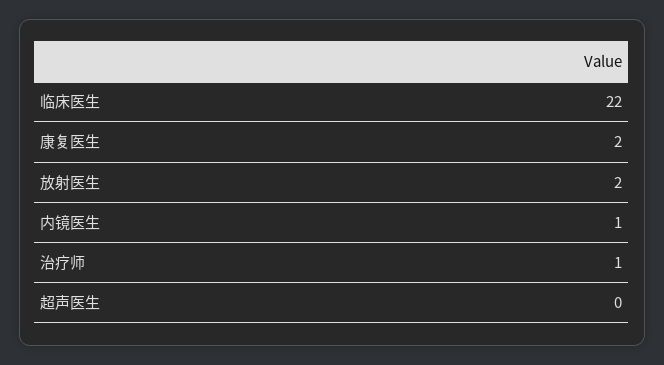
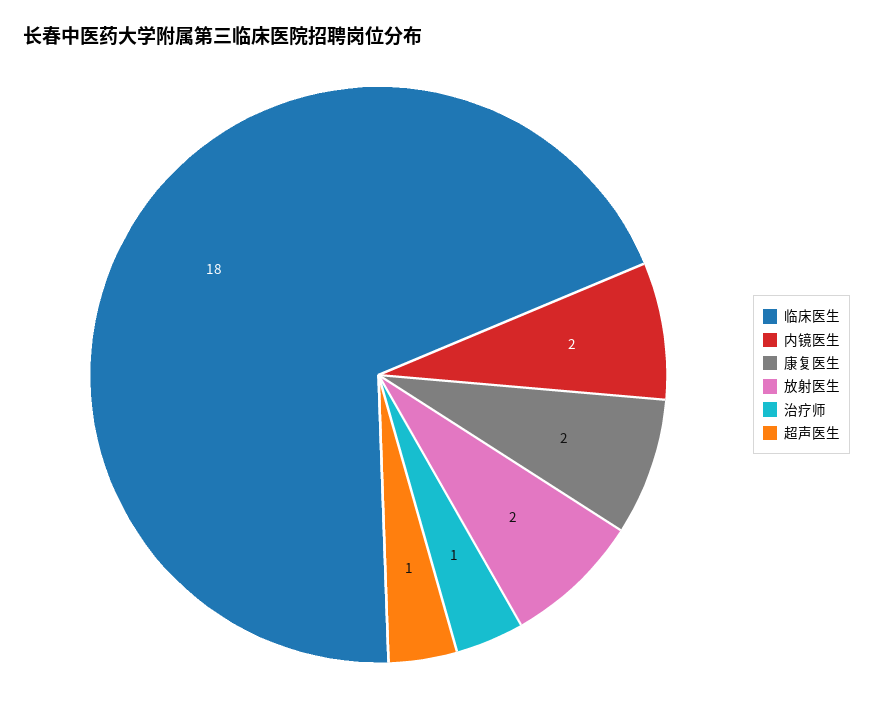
  {
-   "临床医生": 22,
+   "临床医生": 18,
    "康复医生": 2,
    "放射医生": 2,
-   "内镜医生": 1,
+   "内镜医生": 2,
    "治疗师": 1,
-   "超声医生": 0
+   "超声医生": 1
  }

